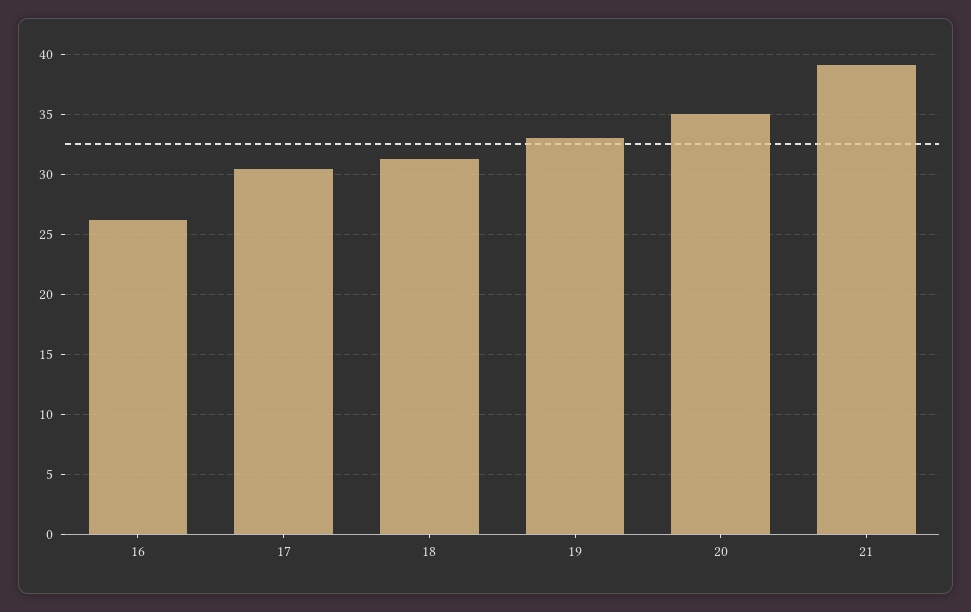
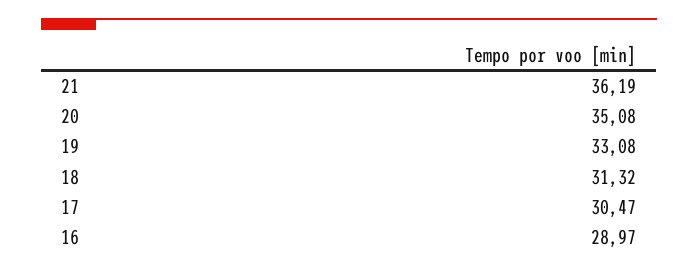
  {
-   "16": 26,
+   "16": 28.97,
    "17": 30.47,
    "18": 31.32,
    "19": 33.08,
    "20": 35.08,
-   "21": 39
+   "21": 36.19
  }

